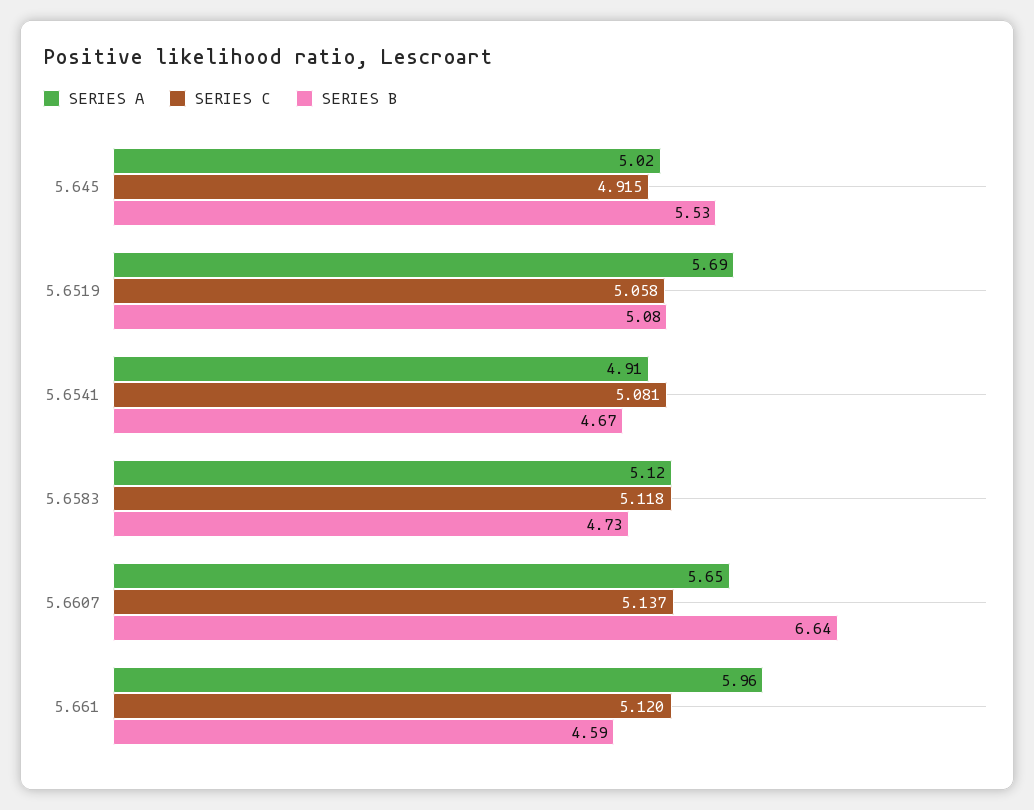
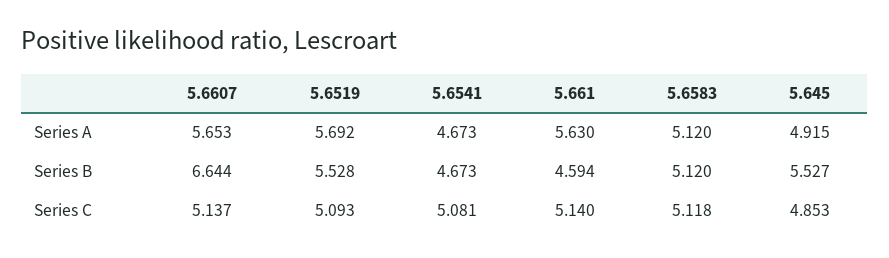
  {
    "SERIES A": {
-     "5.645": 5.02,
+     "5.645": 4.915,
      "5.6519": 5.692,
-     "5.6541": 4.91,
+     "5.6541": 4.673,
      "5.6583": 5.12,
      "5.6607": 5.653,
-     "5.661": 5.96
+     "5.661": 5.63
    },
    "SERIES C": {
-     "5.645": 4.915,
+     "5.645": 4.853,
-     "5.6519": 5.058,
+     "5.6519": 5.093,
      "5.6541": 5.081,
      "5.6583": 5.118,
      "5.6607": 5.137,
-     "5.661": 5.12
+     "5.661": 5.14
    },
    "SERIES B": {
      "5.645": 5.527,
-     "5.6519": 5.08,
+     "5.6519": 5.528,
      "5.6541": 4.673,
-     "5.6583": 4.73,
+     "5.6583": 5.12,
      "5.6607": 6.644,
      "5.661": 4.594
    }
  }

